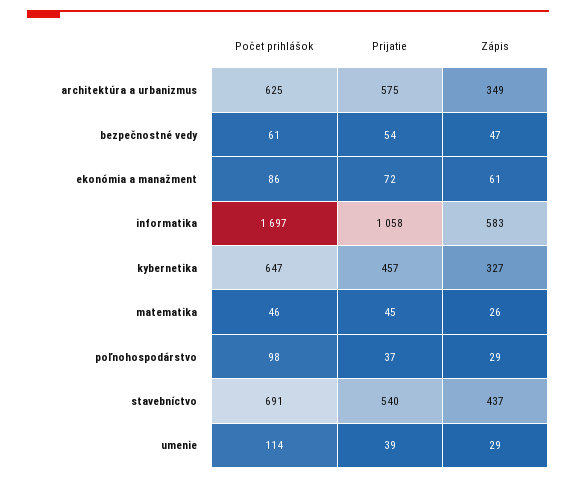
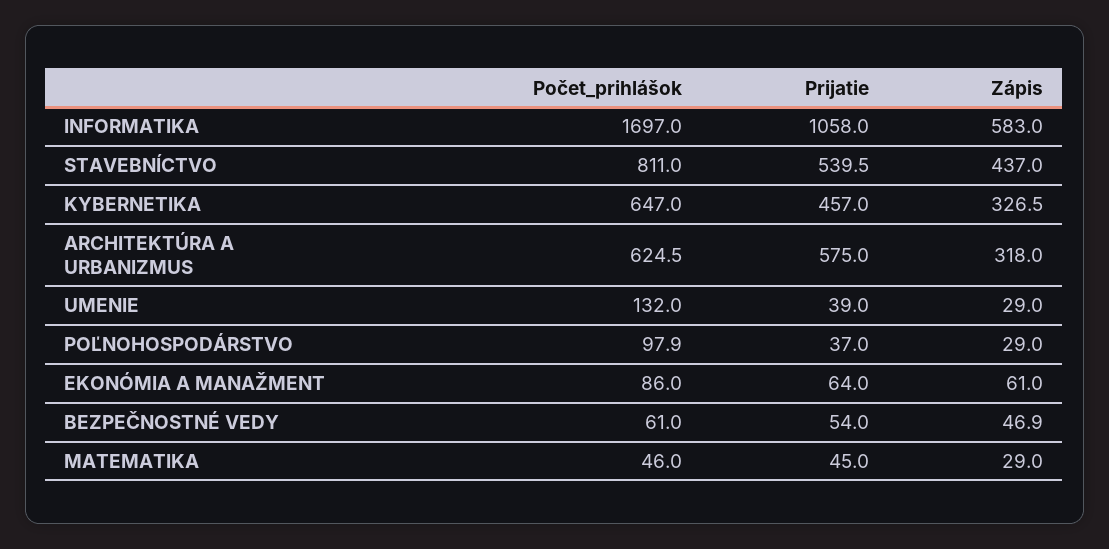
  {
    "Počet prihlášok": {
      "architektúra a urbanizmus": 624.5,
      "bezpečnostné vedy": 61,
      "ekonómia a manažment": 86,
      "informatika": 1697,
      "kybernetika": 647,
      "matematika": 46,
      "poľnohospodárstvo": 97.9,
-     "stavebníctvo": 691,
+     "stavebníctvo": 811,
-     "umenie": 114
+     "umenie": 132
    },
    "Prijatie": {
      "architektúra a urbanizmus": 575,
      "bezpečnostné vedy": 54,
-     "ekonómia a manažment": 72,
+     "ekonómia a manažment": 64,
      "informatika": 1058,
      "kybernetika": 457,
      "matematika": 45,
      "poľnohospodárstvo": 37,
      "stavebníctvo": 539.5,
      "umenie": 39
    },
    "Zápis": {
-     "architektúra a urbanizmus": 349,
+     "architektúra a urbanizmus": 318,
      "bezpečnostné vedy": 46.9,
      "ekonómia a manažment": 61,
      "informatika": 583,
      "kybernetika": 326.5,
-     "matematika": 26,
+     "matematika": 29,
      "poľnohospodárstvo": 29,
      "stavebníctvo": 437,
      "umenie": 29
    }
  }

